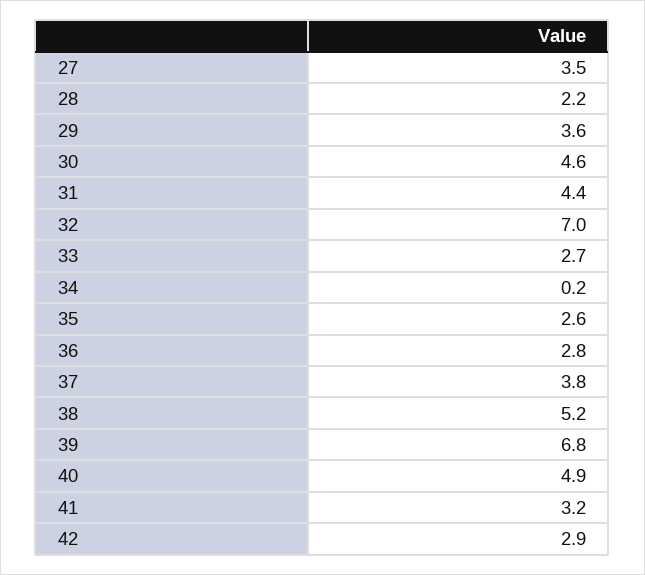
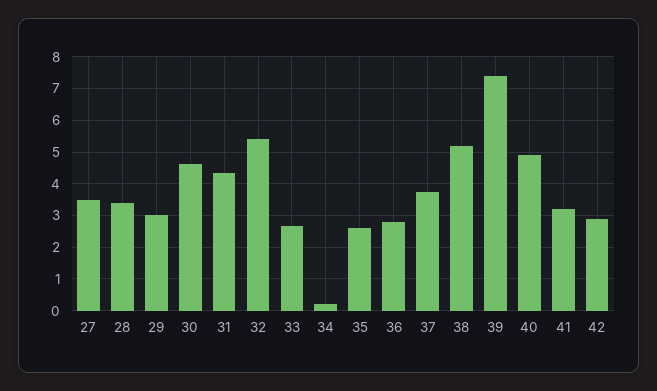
  {
    "27": 3.5,
-   "28": 2.2,
+   "28": 3.4,
-   "29": 3.6,
+   "29": 3,
    "30": 4.6,
    "31": 4.4,
-   "32": 7,
+   "32": 5.4,
    "33": 2.7,
    "34": 0.2,
    "35": 2.6,
    "36": 2.8,
    "37": 3.8,
    "38": 5.2,
-   "39": 6.8,
+   "39": 7.4,
    "40": 4.9,
    "41": 3.2,
    "42": 2.9
  }

